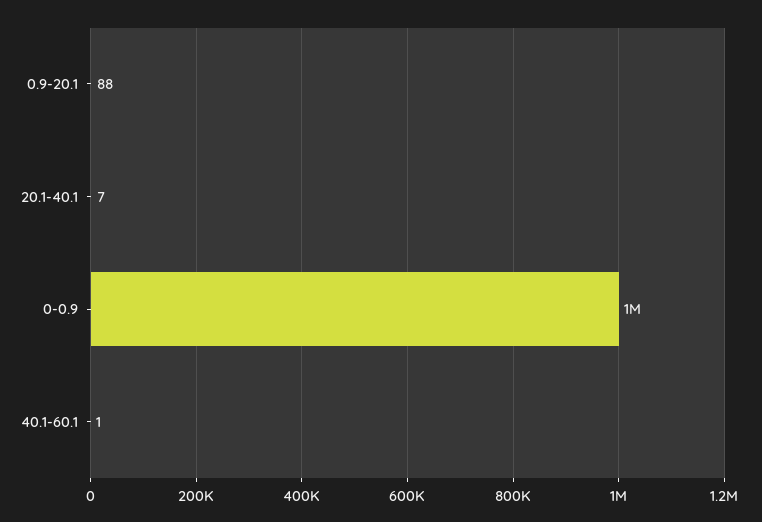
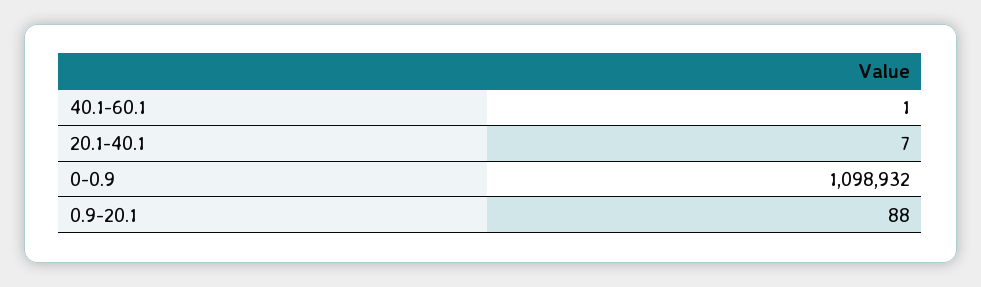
  {
    "0.9-20.1": 88,
    "20.1-40.1": 7,
-   "0-0.9": 1000000,
+   "0-0.9": 1098932,
    "40.1-60.1": 1
  }

